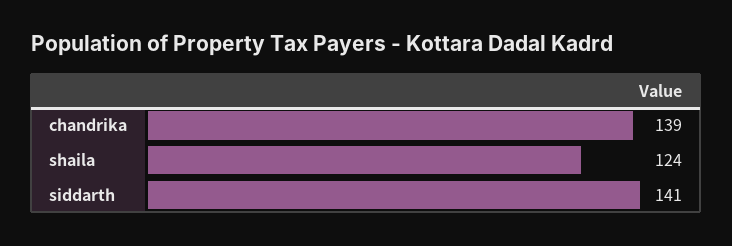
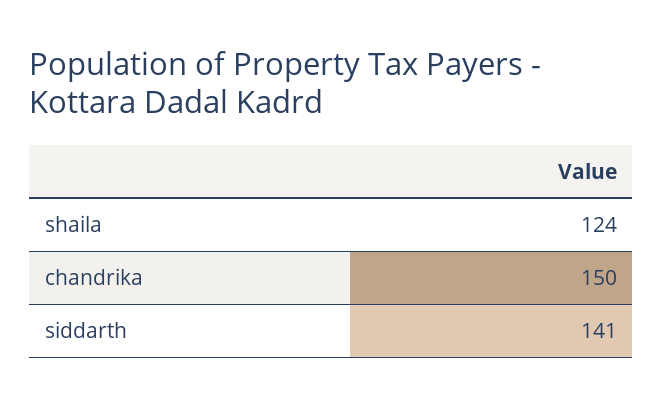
  {
-   "chandrika": 139,
+   "chandrika": 150,
    "shaila": 124,
    "siddarth": 141
  }

